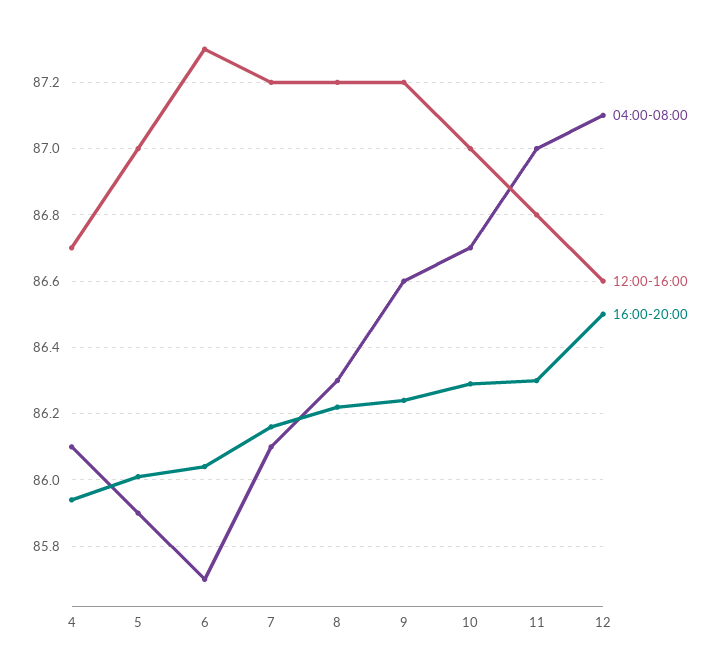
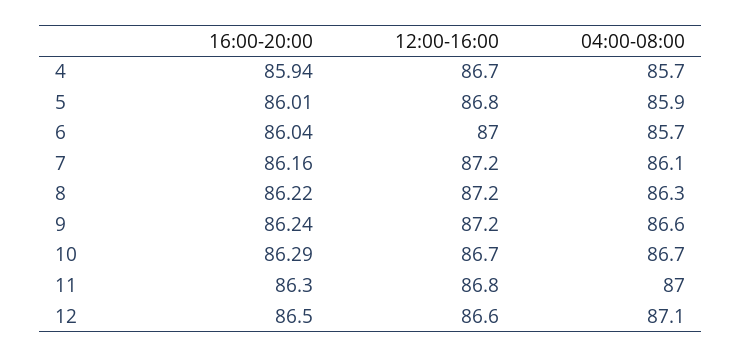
  {
    "04:00-08:00": {
-     "4": 86.1,
+     "4": 85.7,
      "5": 85.9,
      "6": 85.7,
      "7": 86.1,
      "8": 86.3,
      "9": 86.6,
      "10": 86.7,
      "11": 87,
      "12": 87.1
    },
    "12:00-16:00": {
      "4": 86.7,
-     "5": 87,
+     "5": 86.8,
-     "6": 87.3,
+     "6": 87,
      "7": 87.2,
      "8": 87.2,
      "9": 87.2,
-     "10": 87,
+     "10": 86.7,
      "11": 86.8,
      "12": 86.6
    },
    "16:00-20:00": {
      "4": 85.94,
      "5": 86.01,
      "6": 86.04,
      "7": 86.16,
      "8": 86.22,
      "9": 86.24,
      "10": 86.29,
      "11": 86.3,
      "12": 86.5
    }
  }

